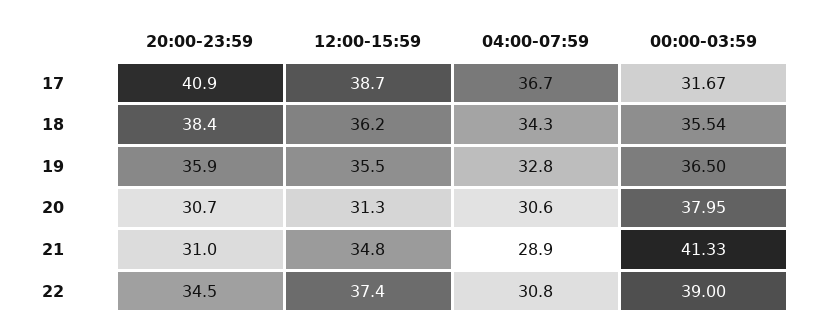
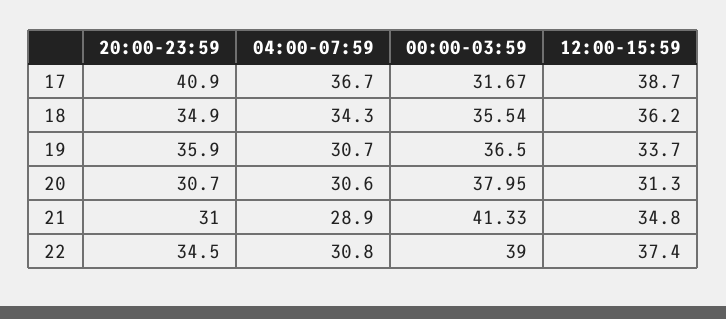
  {
    "20:00-23:59": {
      "17": 40.9,
-     "18": 38.4,
+     "18": 34.9,
      "19": 35.9,
      "20": 30.7,
      "21": 31,
      "22": 34.5
    },
    "12:00-15:59": {
      "17": 38.7,
      "18": 36.2,
-     "19": 35.5,
+     "19": 33.7,
      "20": 31.3,
      "21": 34.8,
      "22": 37.4
    },
    "04:00-07:59": {
      "17": 36.7,
      "18": 34.3,
-     "19": 32.8,
+     "19": 30.7,
      "20": 30.6,
      "21": 28.9,
      "22": 30.8
    },
    "00:00-03:59": {
      "17": 31.67,
      "18": 35.54,
      "19": 36.5,
      "20": 37.95,
      "21": 41.33,
      "22": 39
    }
  }

